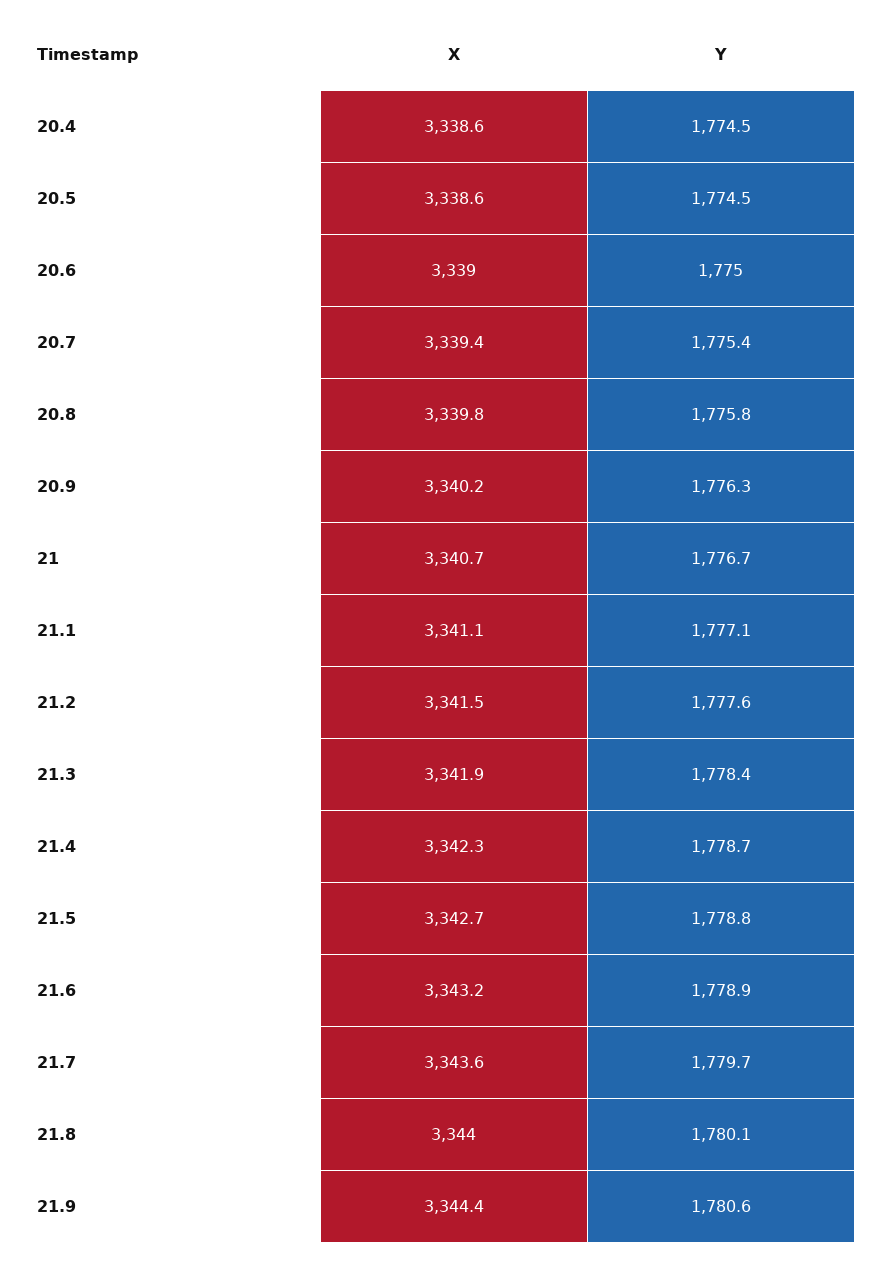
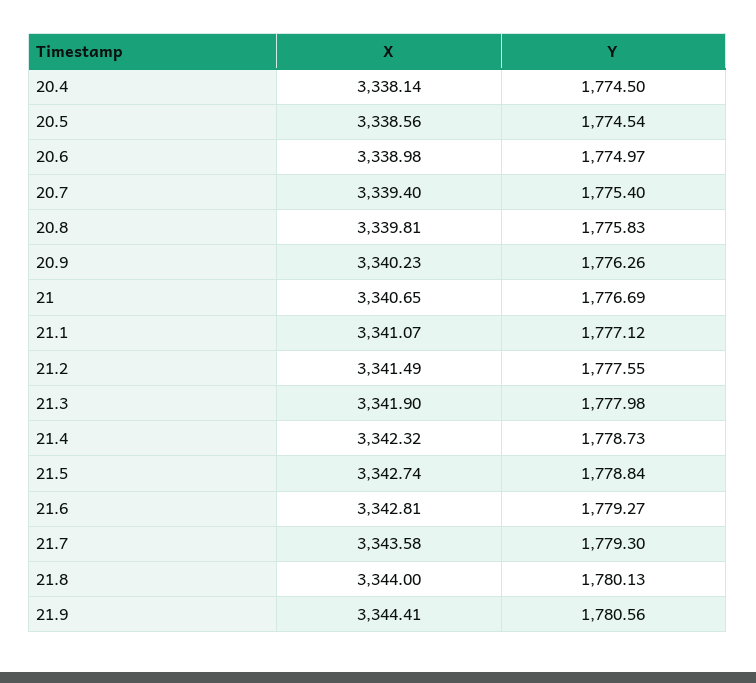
  {
    "X": {
-     "20.4": 3338.6,
+     "20.4": 3338.14,
      "20.5": 3338.56,
      "20.6": 3338.98,
      "20.7": 3339.4,
      "20.8": 3339.81,
      "20.9": 3340.23,
      "21": 3340.65,
      "21.1": 3341.07,
      "21.2": 3341.49,
      "21.3": 3341.9,
      "21.4": 3342.32,
      "21.5": 3342.74,
-     "21.6": 3343.2,
+     "21.6": 3342.81,
      "21.7": 3343.58,
      "21.8": 3344,
      "21.9": 3344.41
    },
    "Y": {
      "20.4": 1774.5,
      "20.5": 1774.54,
      "20.6": 1774.97,
      "20.7": 1775.4,
      "20.8": 1775.83,
      "20.9": 1776.26,
      "21": 1776.69,
      "21.1": 1777.12,
      "21.2": 1777.55,
-     "21.3": 1778.4,
+     "21.3": 1777.98,
      "21.4": 1778.73,
      "21.5": 1778.84,
-     "21.6": 1778.9,
+     "21.6": 1779.27,
-     "21.7": 1779.7,
+     "21.7": 1779.3,
      "21.8": 1780.13,
      "21.9": 1780.56
    }
  }

